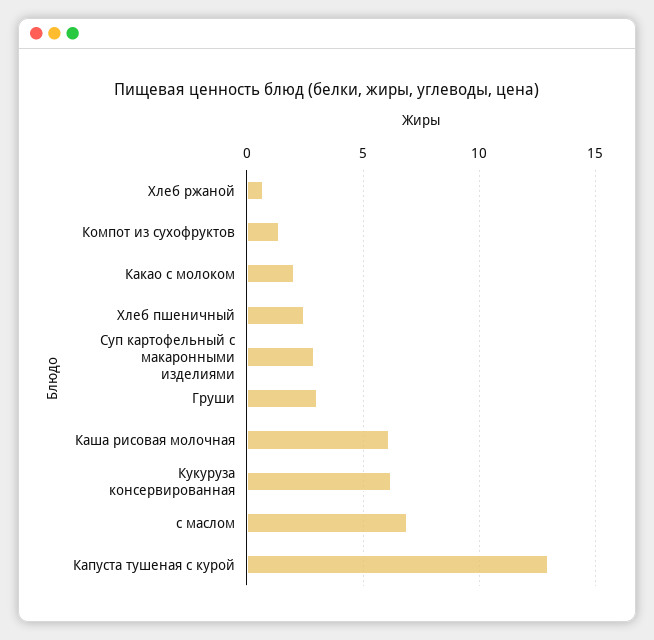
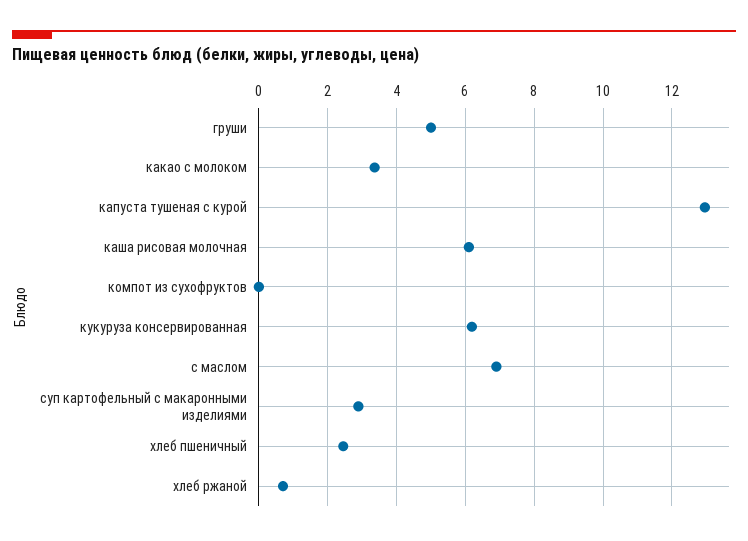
  {
    "Хлеб ржаной": 0.8,
-   "Компот из сухофруктов": 1.5,
+   "Компот из сухофруктов": 0,
-   "Какао с молоком": 2,
+   "Какао с молоком": 3.4,
    "Хлеб пшеничный": 2.4,
    "Суп картофельный с макаронными изделиями": 2.8,
-   "Груши": 3,
+   "Груши": 5,
    "Каша рисовая молочная": 6.2,
    "Кукуруза консервированная": 6.2,
    "с маслом": 7,
    "Капуста тушеная с курой": 13
  }

